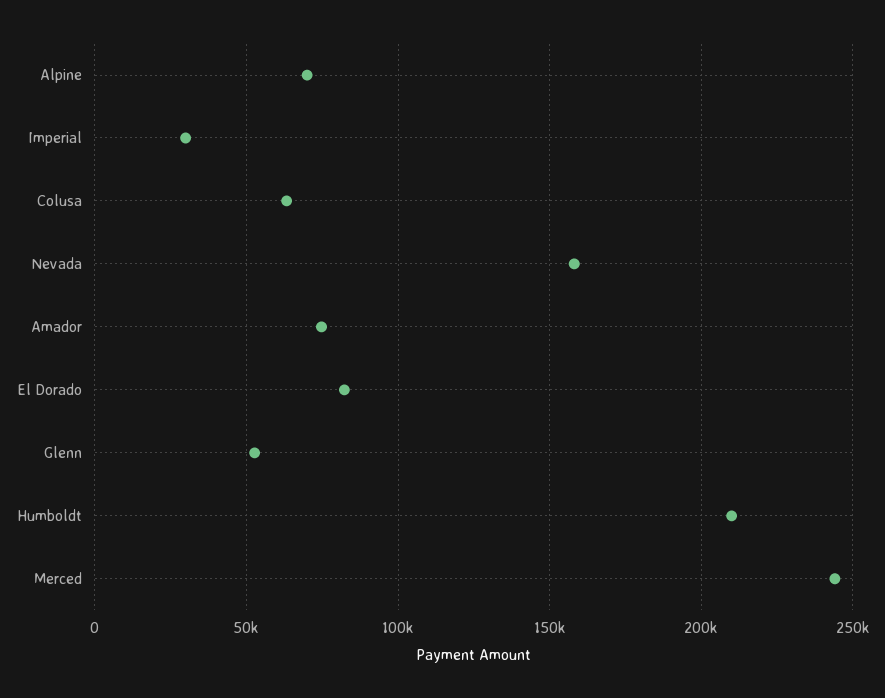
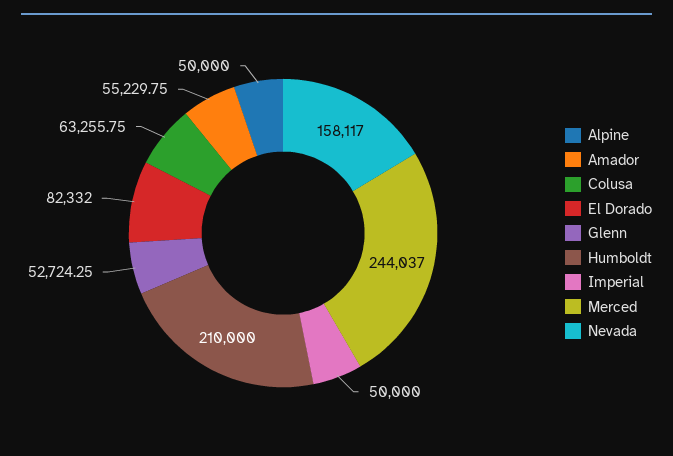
  {
-   "Alpine": 70000,
+   "Alpine": 50000,
-   "Imperial": 30000,
+   "Imperial": 50000,
    "Colusa": 63255.75,
    "Nevada": 158117,
-   "Amador": 75000,
+   "Amador": 55229.75,
    "El Dorado": 82332,
    "Glenn": 52724.25,
    "Humboldt": 210000,
    "Merced": 244037
  }

